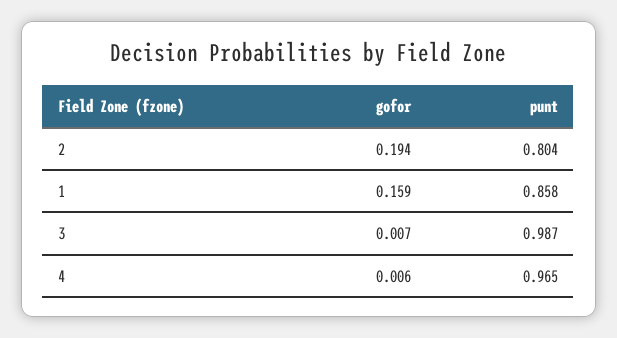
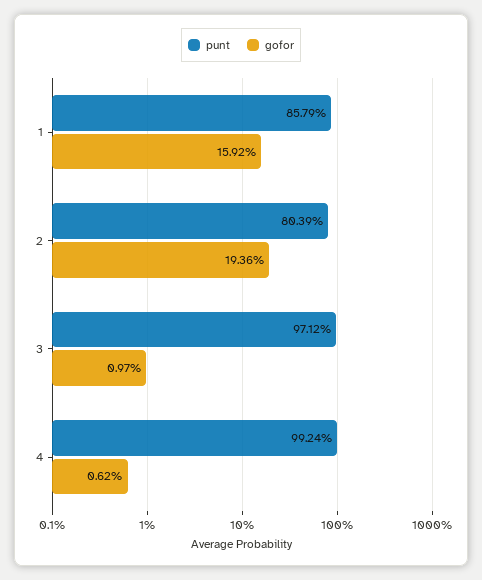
  {
    "gofor": {
      "2": 0.1936,
      "1": 0.1592,
-     "3": 0.007,
+     "3": 0.0097,
      "4": 0.0062
    },
    "punt": {
      "2": 0.8039,
      "1": 0.8579,
-     "3": 0.987,
+     "3": 0.9712,
-     "4": 0.965
+     "4": 0.9924
    }
  }

